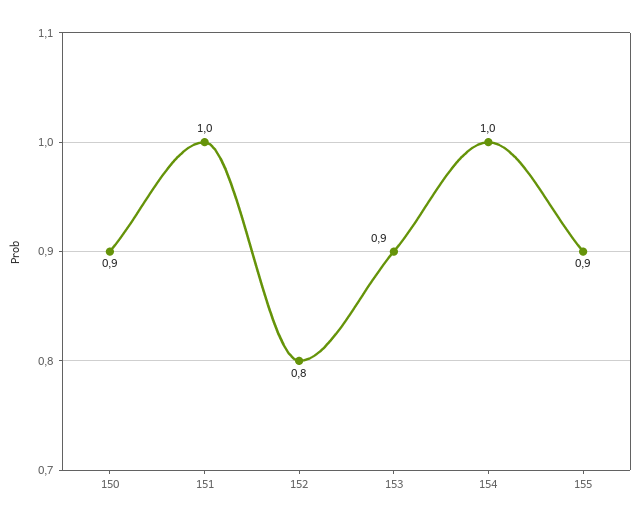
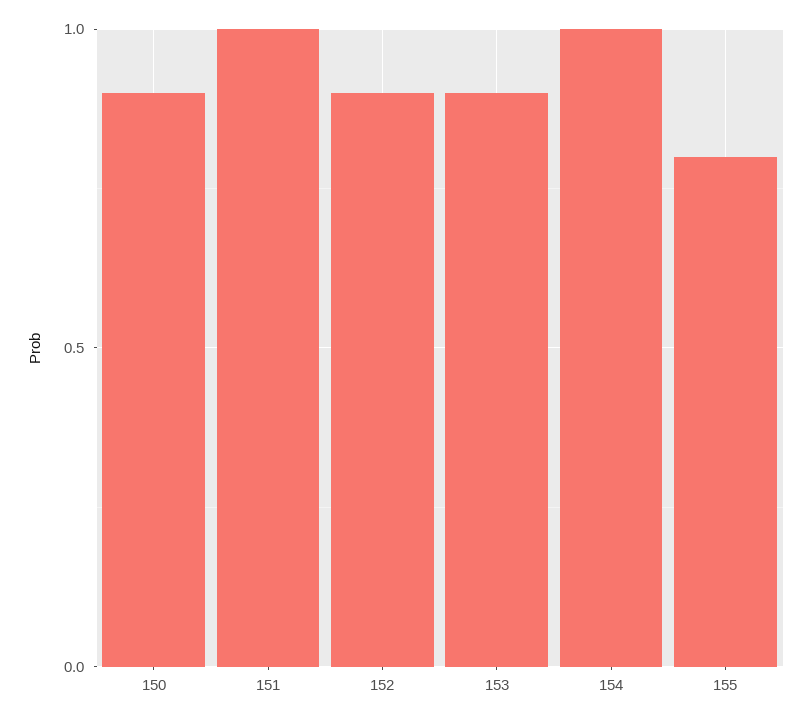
  {
    "150": 0.9,
    "151": 1,
-   "152": 0.8,
+   "152": 0.9,
    "153": 0.9,
    "154": 1,
-   "155": 0.9
+   "155": 0.8
  }

